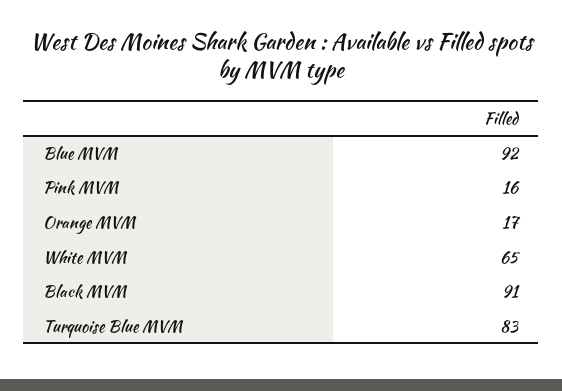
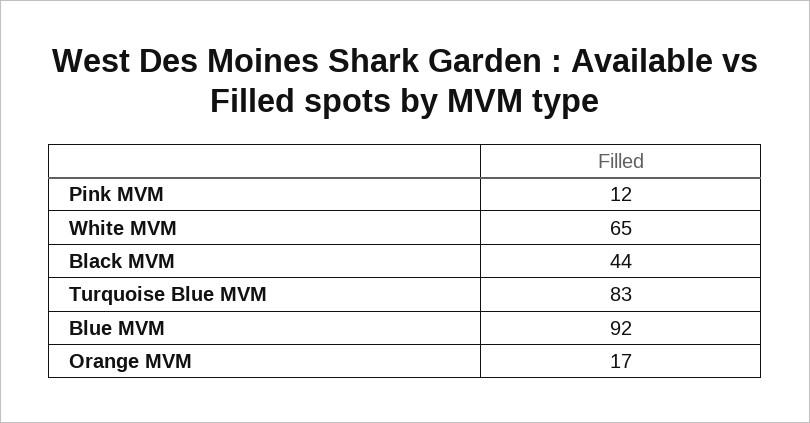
  {
    "Blue MVM": 92,
-   "Pink MVM": 16,
+   "Pink MVM": 12,
    "Orange MVM": 17,
    "White MVM": 65,
-   "Black MVM": 91,
+   "Black MVM": 44,
    "Turquoise Blue MVM": 83
  }

